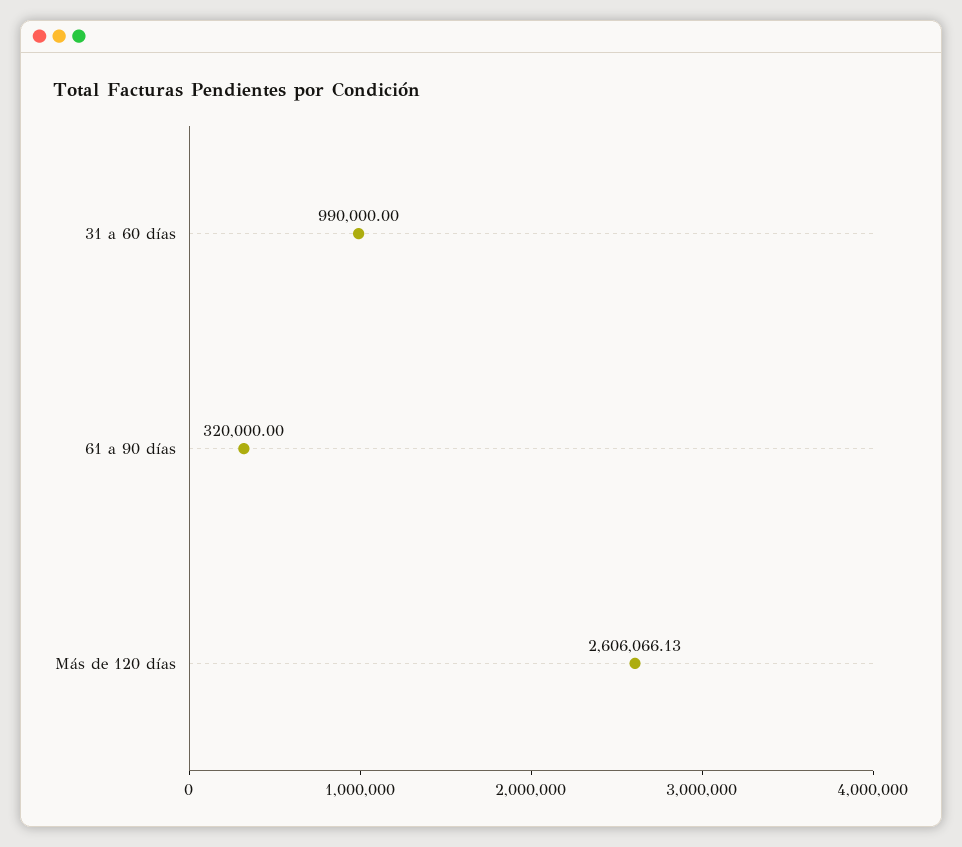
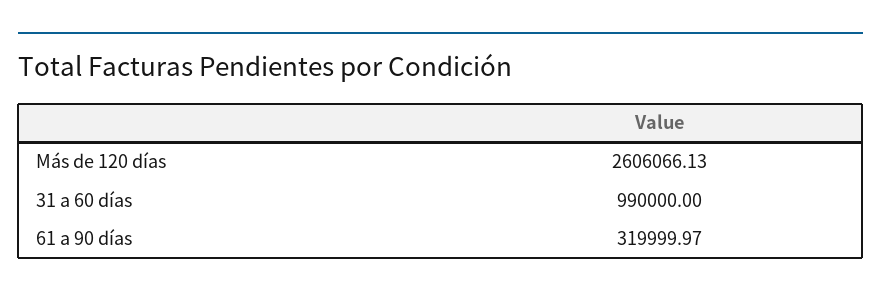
  {
    "31 a 60 días": 990000,
-   "61 a 90 días": 320000,
+   "61 a 90 días": 319999.97,
    "Más de 120 días": 2606066.13
  }

